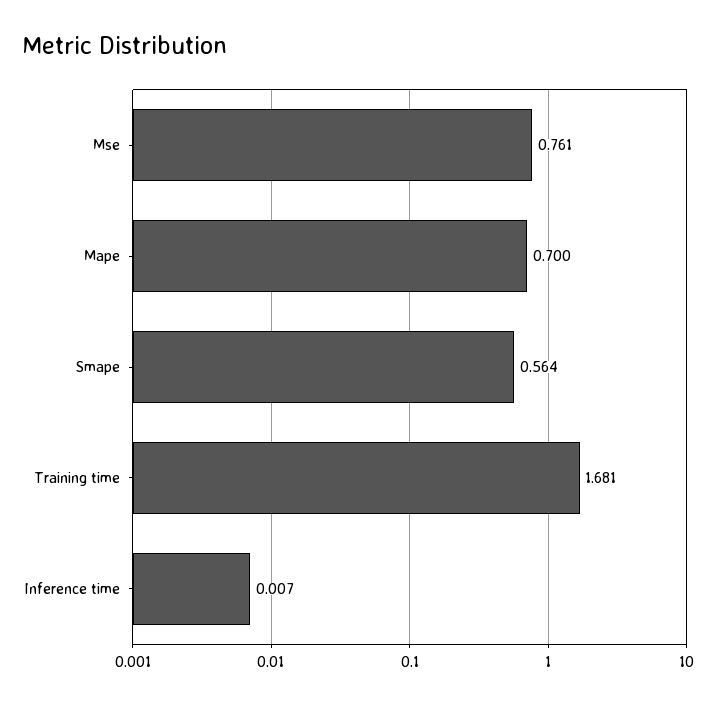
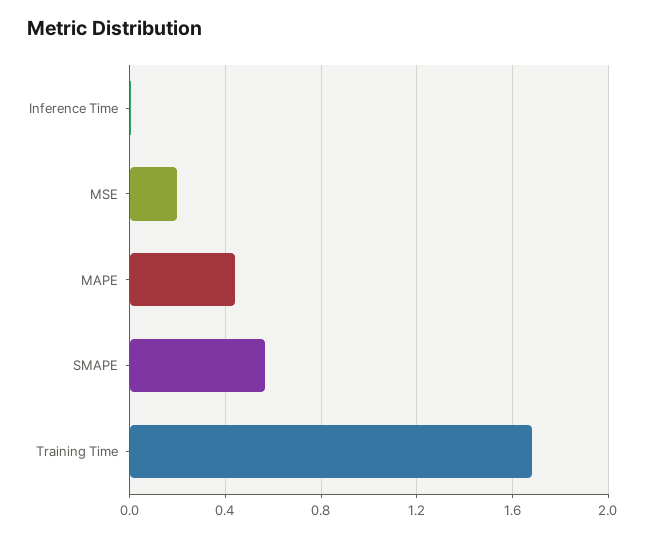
  {
-   "Mse": 0.761,
+   "Mse": 0.2,
-   "Mape": 0.7,
+   "Mape": 0.45,
    "Smape": 0.564,
    "Training time": 1.681,
    "Inference time": 0.007
  }

